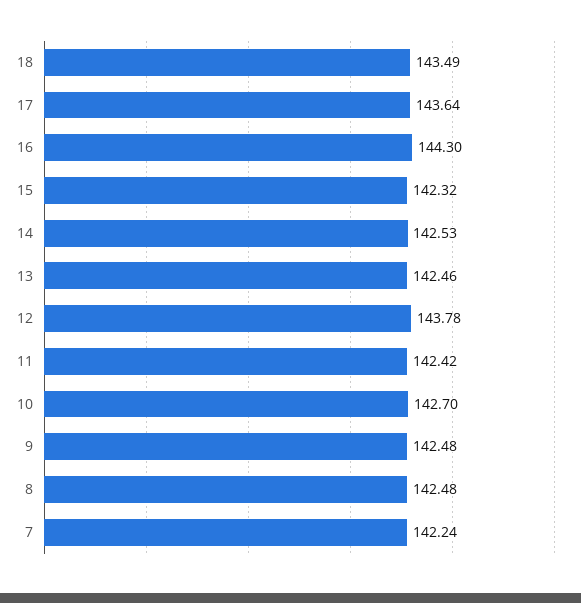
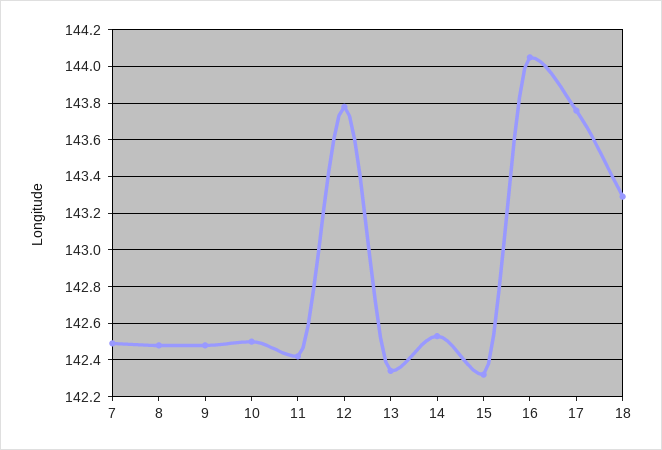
  {
-   "18": 143.49,
+   "18": 143.3,
-   "17": 143.64,
+   "17": 143.75,
-   "16": 144.3,
+   "16": 144.05,
    "15": 142.32,
    "14": 142.53,
-   "13": 142.46,
+   "13": 142.35,
    "12": 143.78,
    "11": 142.42,
-   "10": 142.7,
+   "10": 142.5,
    "9": 142.48,
    "8": 142.48,
-   "7": 142.24
+   "7": 142.5
  }

